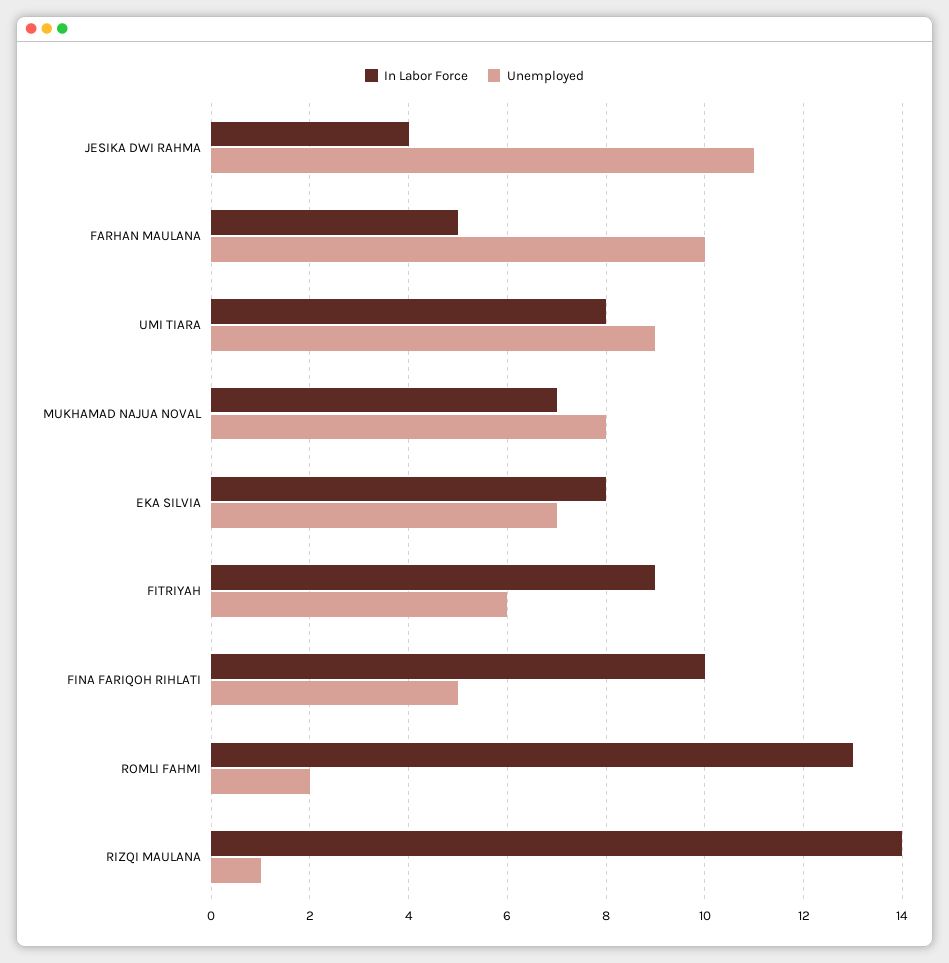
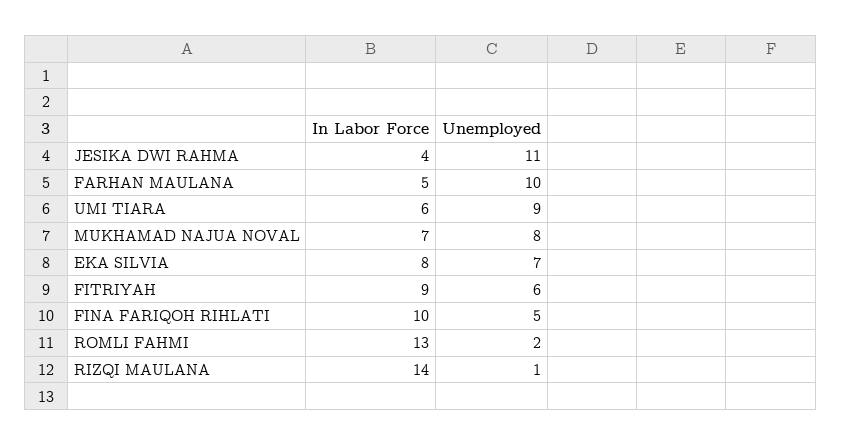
  {
    "In Labor Force": {
      "JESIKA DWI RAHMA": 4,
      "FARHAN MAULANA": 5,
-     "UMI TIARA": 8,
+     "UMI TIARA": 6,
      "MUKHAMAD NAJUA NOVAL": 7,
      "EKA SILVIA": 8,
      "FITRIYAH": 9,
      "FINA FARIQOH RIHLATI": 10,
      "ROMLI FAHMI": 13,
      "RIZQI MAULANA": 14
    },
    "Unemployed": {
      "JESIKA DWI RAHMA": 11,
      "FARHAN MAULANA": 10,
      "UMI TIARA": 9,
      "MUKHAMAD NAJUA NOVAL": 8,
      "EKA SILVIA": 7,
      "FITRIYAH": 6,
      "FINA FARIQOH RIHLATI": 5,
      "ROMLI FAHMI": 2,
      "RIZQI MAULANA": 1
    }
  }

